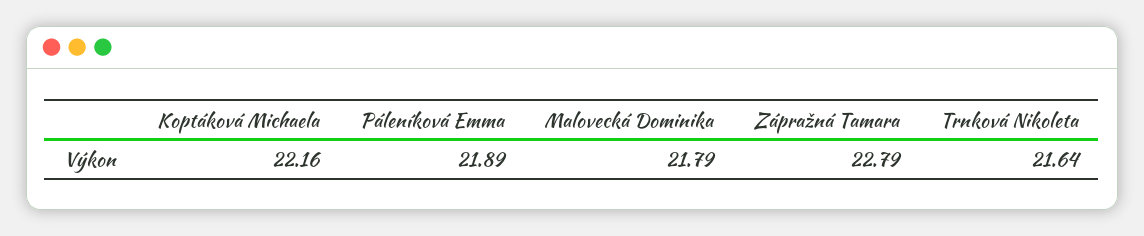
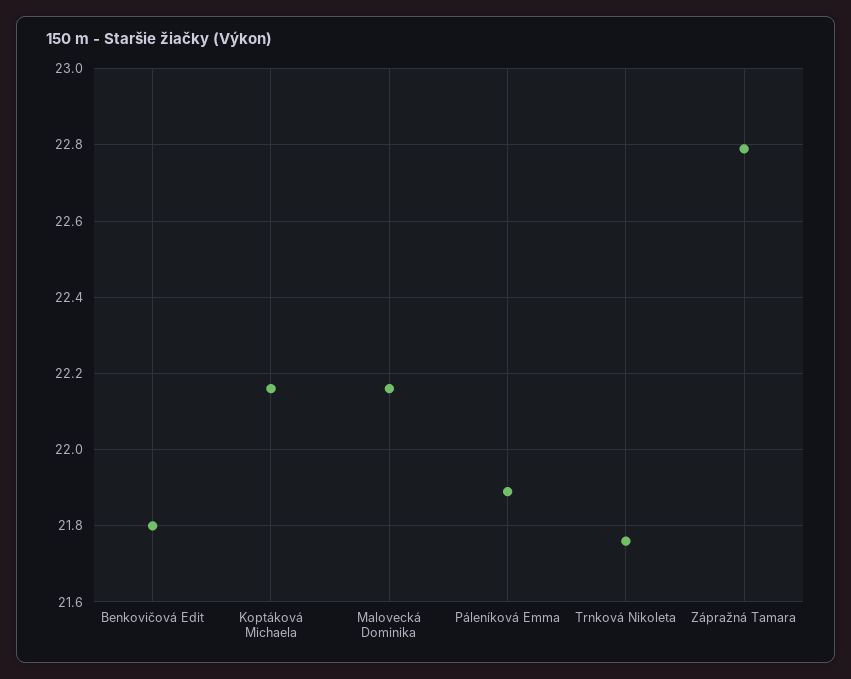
  {
    "Koptáková Michaela": 22.16,
    "Páleníková Emma": 21.89,
-   "Malovecká Dominika": 21.79,
+   "Malovecká Dominika": 22.15,
    "Zápražná Tamara": 22.79,
-   "Trnková Nikoleta": 21.64
+   "Trnková Nikoleta": 21.75,
+   "Benkovičová Edit": 21.8
  }

